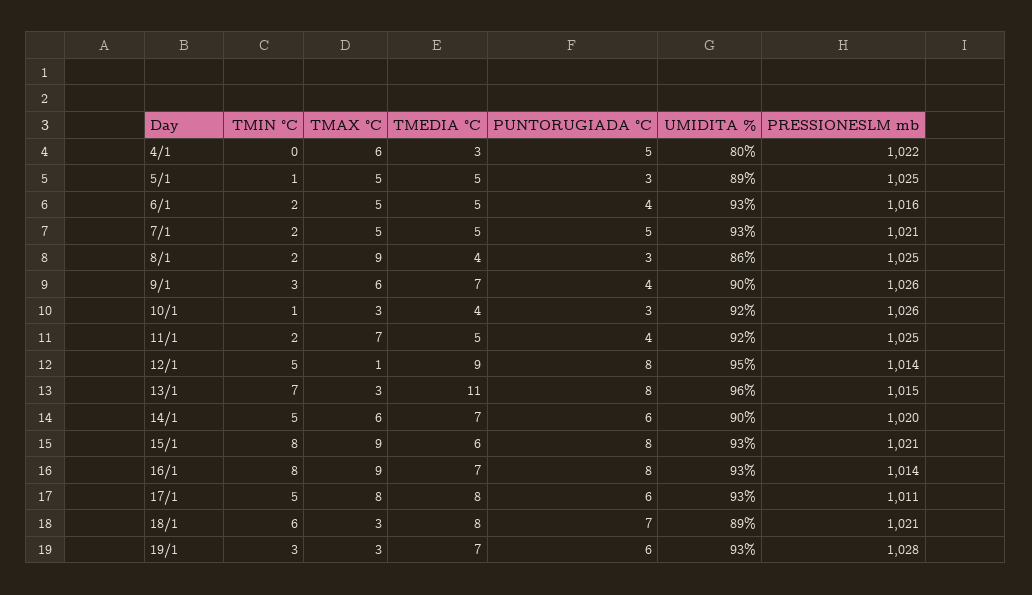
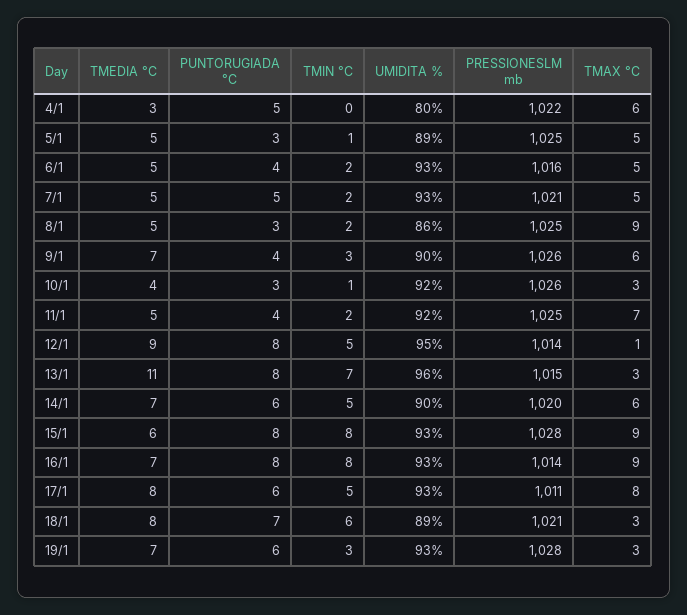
  {
    "TMIN °C": {
      "4/1": 0,
      "5/1": 1,
      "6/1": 2,
      "7/1": 2,
      "8/1": 2,
      "9/1": 3,
      "10/1": 1,
      "11/1": 2,
      "12/1": 5,
      "13/1": 7,
      "14/1": 5,
      "15/1": 8,
      "16/1": 8,
      "17/1": 5,
      "18/1": 6,
      "19/1": 3
    },
    "TMAX °C": {
      "4/1": 6,
      "5/1": 5,
      "6/1": 5,
      "7/1": 5,
      "8/1": 9,
      "9/1": 6,
      "10/1": 3,
      "11/1": 7,
      "12/1": 1,
      "13/1": 3,
      "14/1": 6,
      "15/1": 9,
      "16/1": 9,
      "17/1": 8,
      "18/1": 3,
      "19/1": 3
    },
    "TMEDIA °C": {
      "4/1": 3,
      "5/1": 5,
      "6/1": 5,
      "7/1": 5,
-     "8/1": 4,
+     "8/1": 5,
      "9/1": 7,
      "10/1": 4,
      "11/1": 5,
      "12/1": 9,
      "13/1": 11,
      "14/1": 7,
      "15/1": 6,
      "16/1": 7,
      "17/1": 8,
      "18/1": 8,
      "19/1": 7
    },
    "PUNTORUGIADA °C": {
      "4/1": 5,
      "5/1": 3,
      "6/1": 4,
      "7/1": 5,
      "8/1": 3,
      "9/1": 4,
      "10/1": 3,
      "11/1": 4,
      "12/1": 8,
      "13/1": 8,
      "14/1": 6,
      "15/1": 8,
      "16/1": 8,
      "17/1": 6,
      "18/1": 7,
      "19/1": 6
    },
    "UMIDITA %": {
      "4/1": 80,
      "5/1": 89,
      "6/1": 93,
      "7/1": 93,
      "8/1": 86,
      "9/1": 90,
      "10/1": 92,
      "11/1": 92,
      "12/1": 95,
      "13/1": 96,
      "14/1": 90,
      "15/1": 93,
      "16/1": 93,
      "17/1": 93,
      "18/1": 89,
      "19/1": 93
    },
    "PRESSIONESLM mb": {
      "4/1": 1022,
      "5/1": 1025,
      "6/1": 1016,
      "7/1": 1021,
      "8/1": 1025,
      "9/1": 1026,
      "10/1": 1026,
      "11/1": 1025,
      "12/1": 1014,
      "13/1": 1015,
      "14/1": 1020,
-     "15/1": 1021,
+     "15/1": 1028,
      "16/1": 1014,
      "17/1": 1011,
      "18/1": 1021,
      "19/1": 1028
    }
  }

